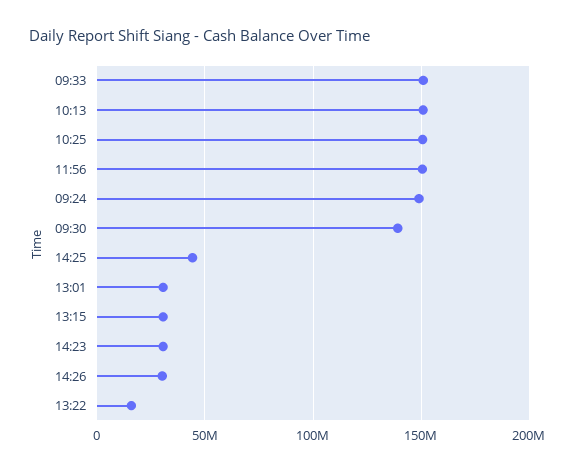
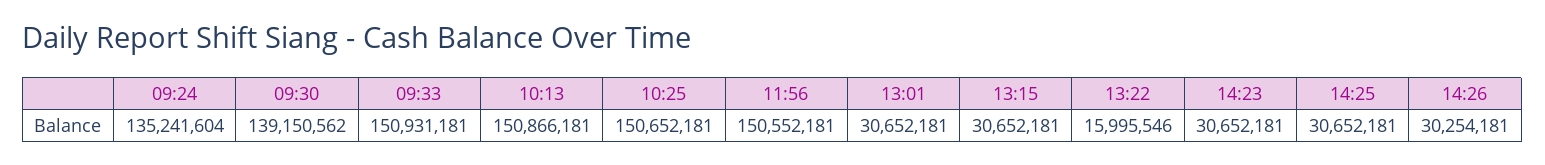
  {
    "09:33": 150931181,
    "10:13": 150866181,
    "10:25": 150652181,
    "11:56": 150552181,
-   "09:24": 150000000,
+   "09:24": 135241604,
    "09:30": 139150562,
-   "14:25": 45000000,
+   "14:25": 30652181,
    "13:01": 30652181,
    "13:15": 30652181,
    "14:23": 30652181,
    "14:26": 30254181,
    "13:22": 15995546
  }

